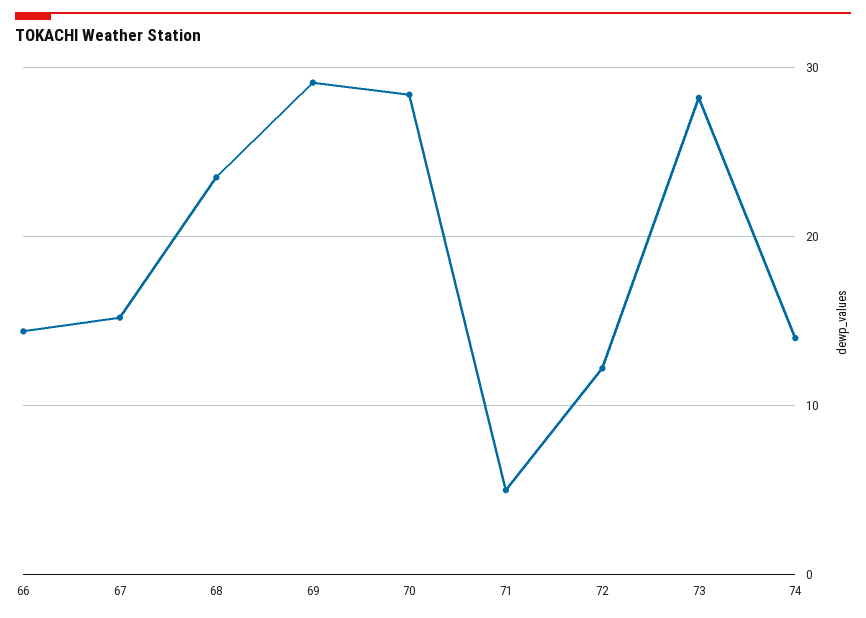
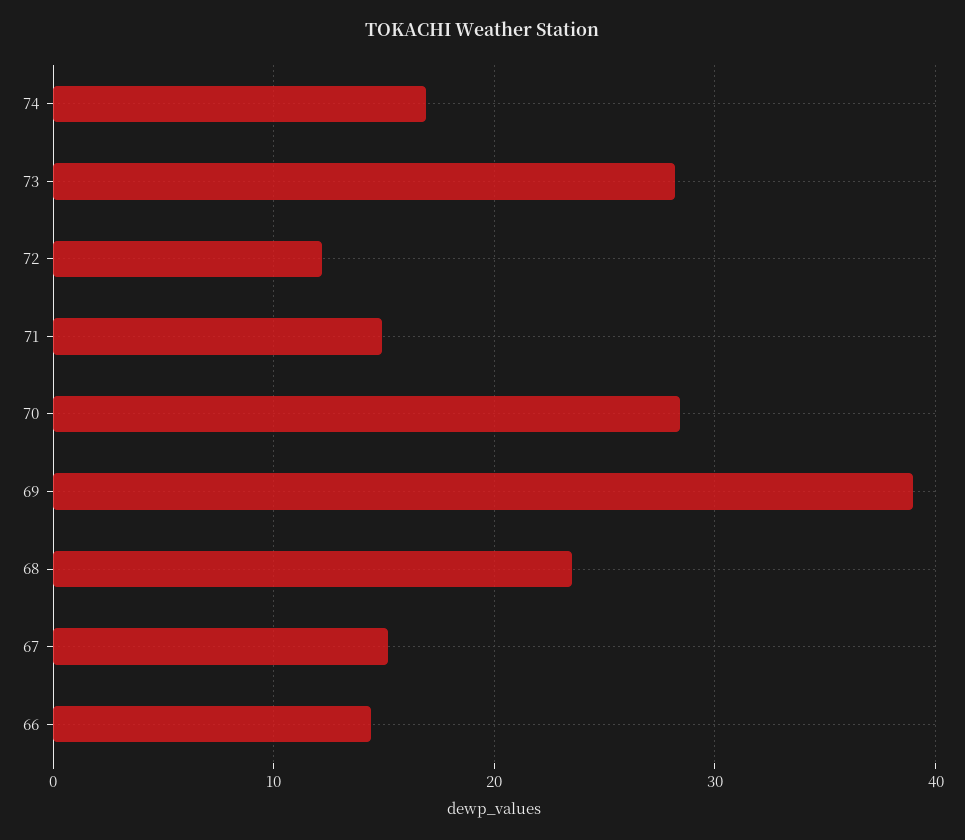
  {
    "66": 14,
    "67": 15,
    "68": 24,
-   "69": 29,
+   "69": 39,
    "70": 28,
-   "71": 5,
+   "71": 15,
    "72": 12,
    "73": 28,
-   "74": 14
+   "74": 17
  }

